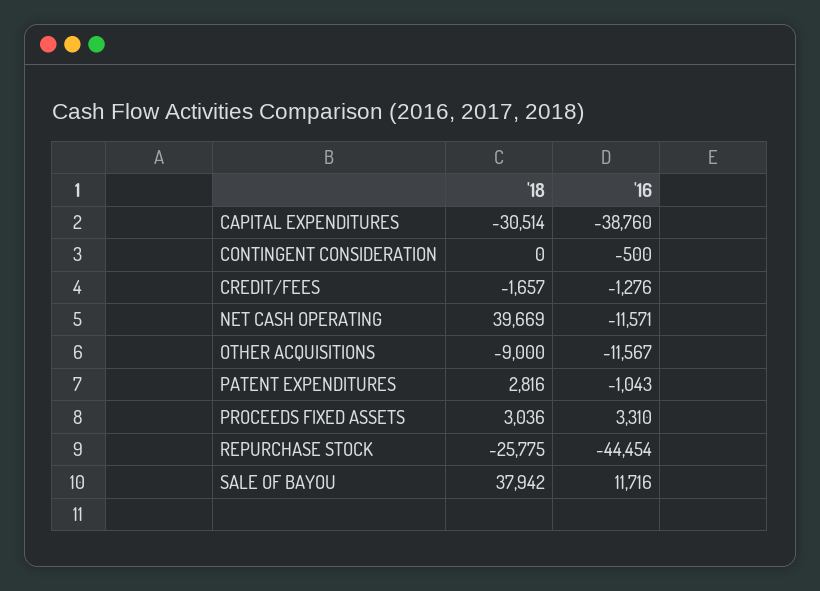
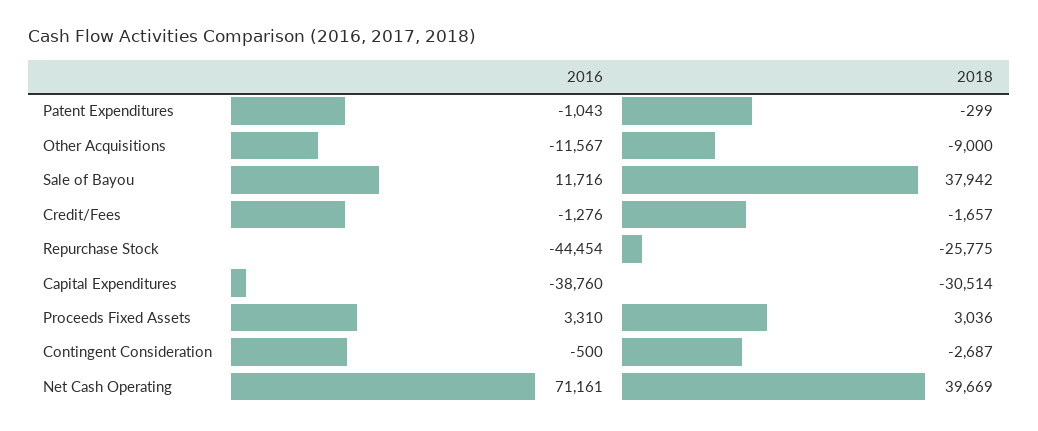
  {
    "'18": {
      "CAPITAL EXPENDITURES": -30514,
-     "CONTINGENT CONSIDERATION": 0,
+     "CONTINGENT CONSIDERATION": -2687,
      "CREDIT/FEES": -1657,
      "NET CASH OPERATING": 39669,
      "OTHER ACQUISITIONS": -9000,
-     "PATENT EXPENDITURES": 2816,
+     "PATENT EXPENDITURES": -299,
      "PROCEEDS FIXED ASSETS": 3036,
      "REPURCHASE STOCK": -25775,
      "SALE OF BAYOU": 37942
    },
    "'16": {
      "CAPITAL EXPENDITURES": -38760,
      "CONTINGENT CONSIDERATION": -500,
      "CREDIT/FEES": -1276,
-     "NET CASH OPERATING": -11571,
+     "NET CASH OPERATING": 71161,
      "OTHER ACQUISITIONS": -11567,
      "PATENT EXPENDITURES": -1043,
      "PROCEEDS FIXED ASSETS": 3310,
      "REPURCHASE STOCK": -44454,
      "SALE OF BAYOU": 11716
    }
  }

